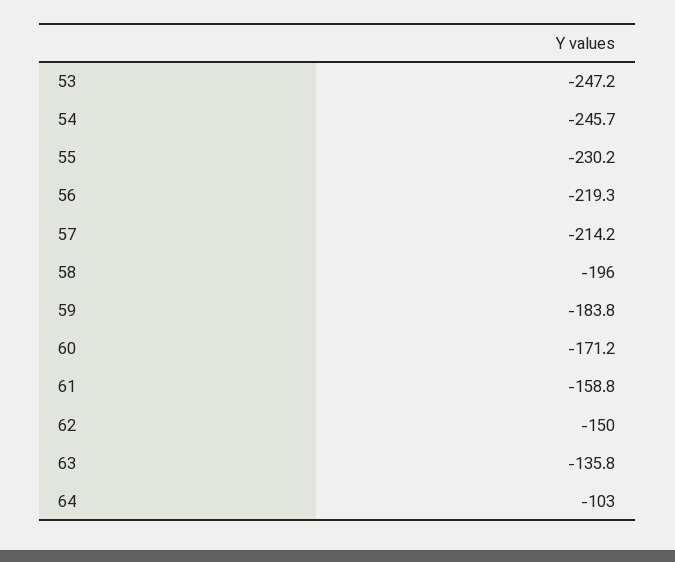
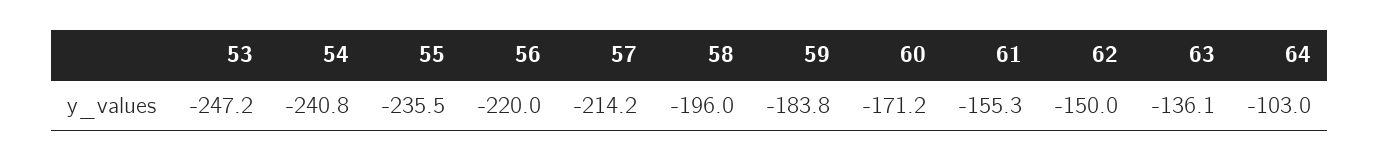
  {
    "53": -247.2,
-   "54": -245.7,
+   "54": -240.8,
-   "55": -230.2,
+   "55": -235.5,
-   "56": -219.3,
+   "56": -220,
    "57": -214.2,
    "58": -196,
    "59": -183.8,
    "60": -171.2,
-   "61": -158.8,
+   "61": -155.3,
    "62": -150,
-   "63": -135.8,
+   "63": -136.1,
    "64": -103
  }

